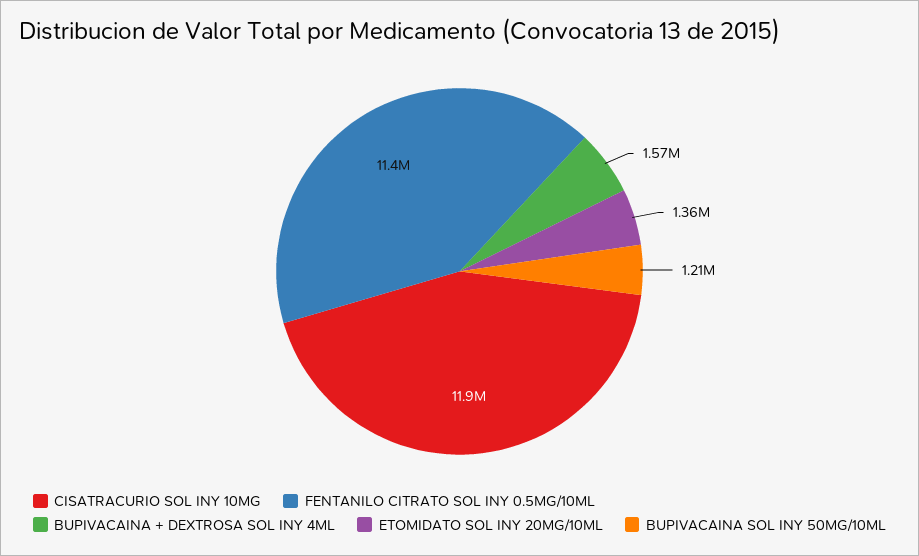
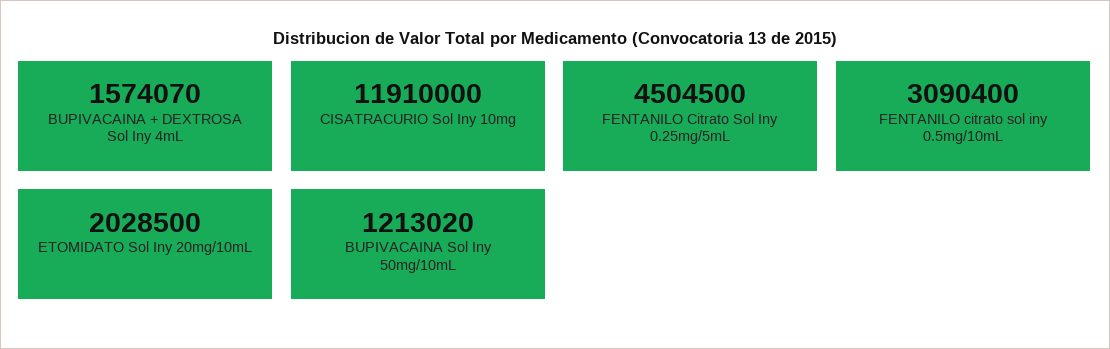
  {
    "CISATRACURIO SOL INY 10MG": 11910000,
-   "FENTANILO CITRATO SOL INY 0.5MG/10ML": 11400000,
+   "FENTANILO CITRATO SOL INY 0.5MG/10ML": 3090400,
    "BUPIVACAINA + DEXTROSA SOL INY 4ML": 1574070,
-   "ETOMIDATO SOL INY 20MG/10ML": 1360000,
+   "ETOMIDATO SOL INY 20MG/10ML": 2028500,
-   "BUPIVACAINA SOL INY 50MG/10ML": 1213020
+   "BUPIVACAINA SOL INY 50MG/10ML": 1213020,
+   "FENTANILO Citrato Sol Iny 0.25mg/5mL": 4504500
  }

